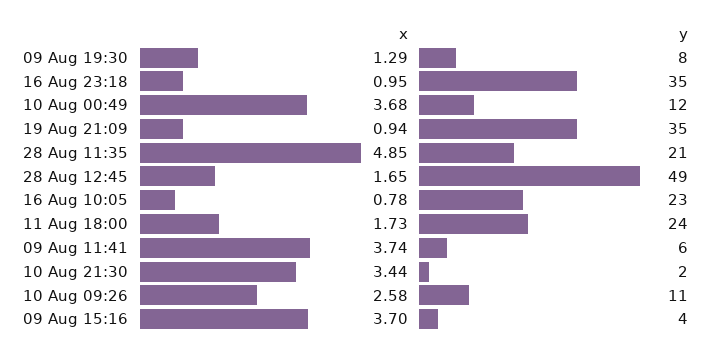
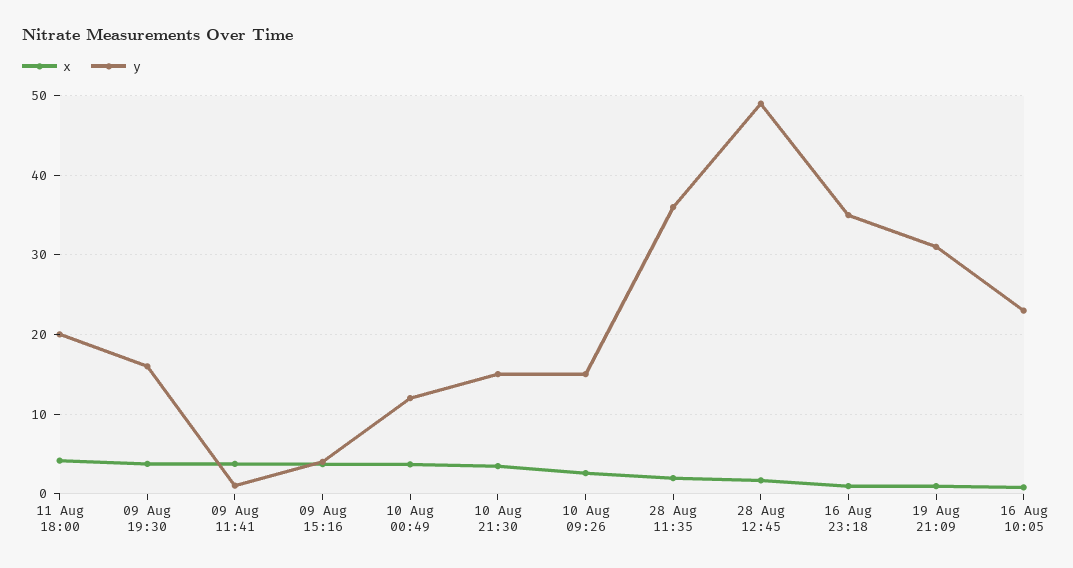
  {
    "x": {
-     "09 Aug 19:30": 1.29,
+     "09 Aug 19:30": 4,
      "16 Aug 23:18": 0.95,
      "10 Aug 00:49": 3.68,
      "19 Aug 21:09": 0.94,
-     "28 Aug 11:35": 4.85,
+     "28 Aug 11:35": 2,
      "28 Aug 12:45": 1.65,
      "16 Aug 10:05": 0.78,
-     "11 Aug 18:00": 1.73,
+     "11 Aug 18:00": 4,
      "09 Aug 11:41": 3.74,
      "10 Aug 21:30": 3.44,
      "10 Aug 09:26": 2.58,
      "09 Aug 15:16": 3.7
    },
    "y": {
-     "09 Aug 19:30": 8,
+     "09 Aug 19:30": 16,
      "16 Aug 23:18": 35,
      "10 Aug 00:49": 12,
-     "19 Aug 21:09": 35,
+     "19 Aug 21:09": 31,
-     "28 Aug 11:35": 21,
+     "28 Aug 11:35": 36,
      "28 Aug 12:45": 49,
      "16 Aug 10:05": 23,
-     "11 Aug 18:00": 24,
+     "11 Aug 18:00": 20,
-     "09 Aug 11:41": 6,
+     "09 Aug 11:41": 1,
-     "10 Aug 21:30": 2,
+     "10 Aug 21:30": 15,
-     "10 Aug 09:26": 11,
+     "10 Aug 09:26": 15,
      "09 Aug 15:16": 4
    }
  }

